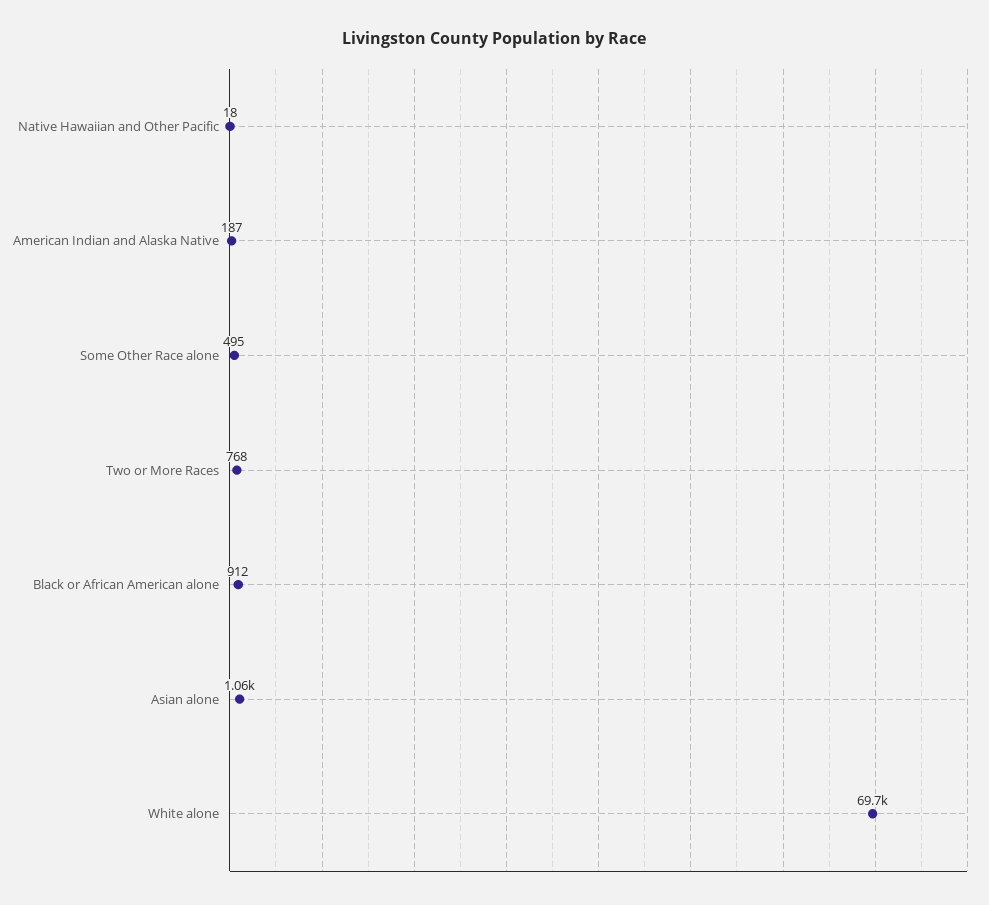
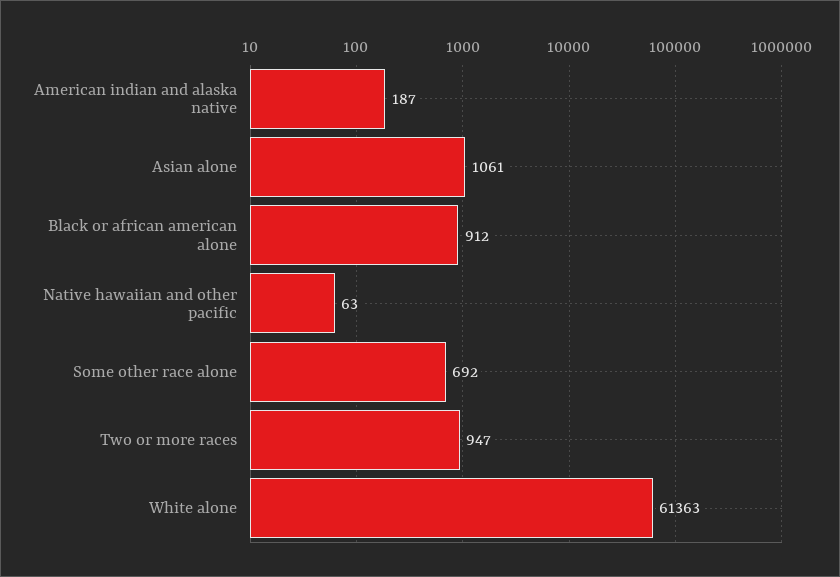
  {
-   "Native Hawaiian and Other Pacific": 18,
+   "Native Hawaiian and Other Pacific": 63,
    "American Indian and Alaska Native": 187,
-   "Some Other Race alone": 495,
+   "Some Other Race alone": 692,
-   "Two or More Races": 768,
+   "Two or More Races": 947,
    "Black or African American alone": 912,
    "Asian alone": 1061,
-   "White alone": 69700
+   "White alone": 61363
  }

